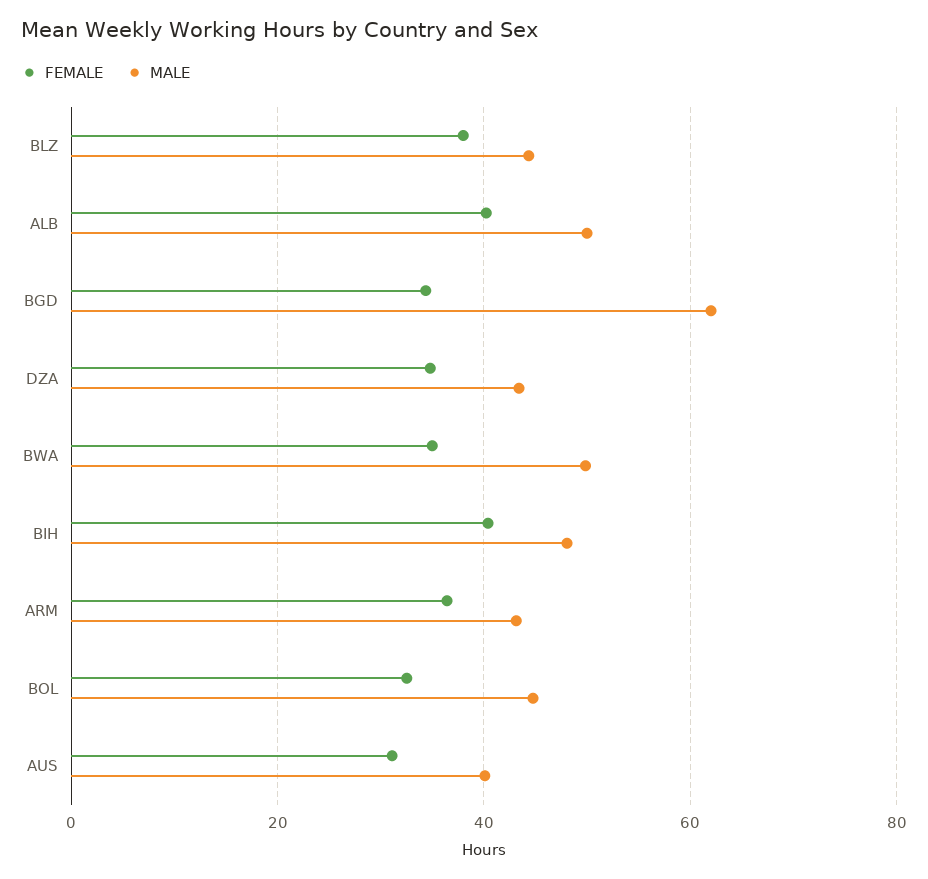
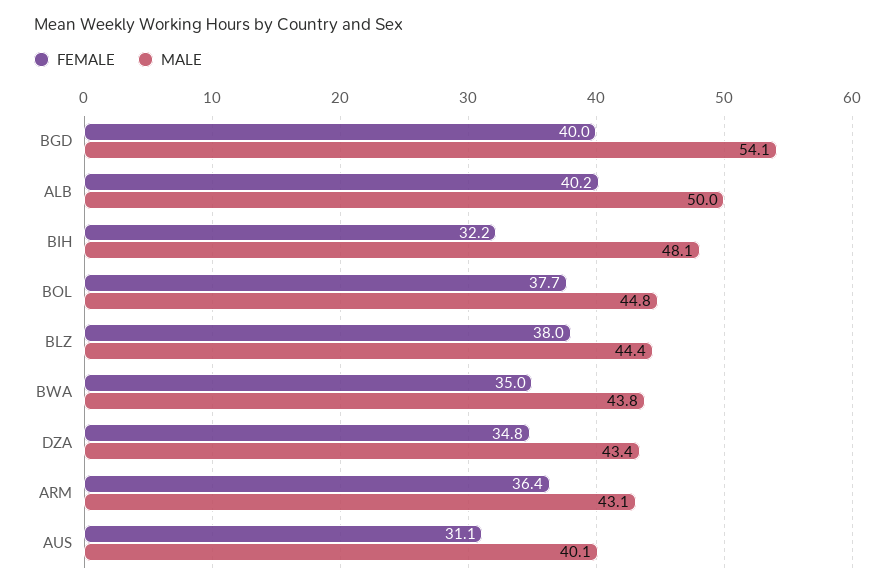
  {
    "FEMALE": {
      "BLZ": 38,
      "ALB": 40.2,
-     "BGD": 34,
+     "BGD": 40,
      "DZA": 34.8,
      "BWA": 35,
-     "BIH": 40,
+     "BIH": 32.2,
      "ARM": 36.4,
-     "BOL": 32,
+     "BOL": 37.7,
      "AUS": 31.1
    },
    "MALE": {
      "BLZ": 44.4,
      "ALB": 50,
-     "BGD": 62,
+     "BGD": 54.1,
      "DZA": 43.4,
-     "BWA": 50,
+     "BWA": 43.8,
      "BIH": 48.1,
      "ARM": 43.1,
      "BOL": 44.8,
      "AUS": 40.1
    }
  }

